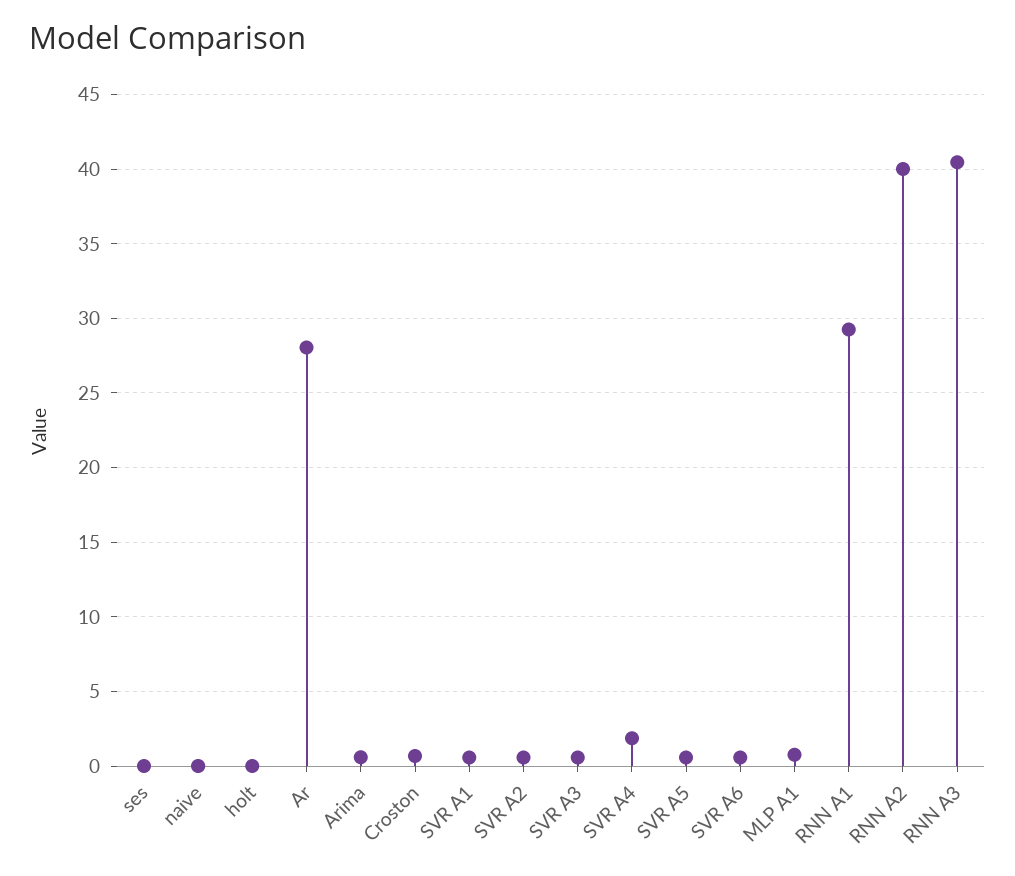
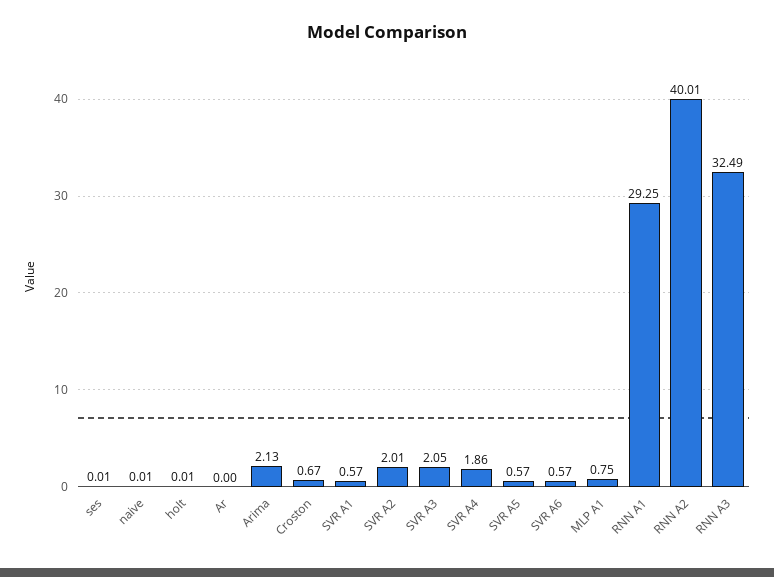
  {
    "ses": 0.01,
    "naive": 0.01,
    "holt": 0.01,
-   "Ar": 28,
+   "Ar": 0,
-   "Arima": 0.5,
+   "Arima": 2.13,
    "Croston": 0.67,
    "SVR A1": 0.57,
-   "SVR A2": 0.5,
+   "SVR A2": 2.01,
-   "SVR A3": 0.5,
+   "SVR A3": 2.05,
    "SVR A4": 1.86,
    "SVR A5": 0.57,
    "SVR A6": 0.57,
    "MLP A1": 0.75,
    "RNN A1": 29.25,
    "RNN A2": 40.01,
-   "RNN A3": 40.5
+   "RNN A3": 32.49
  }

